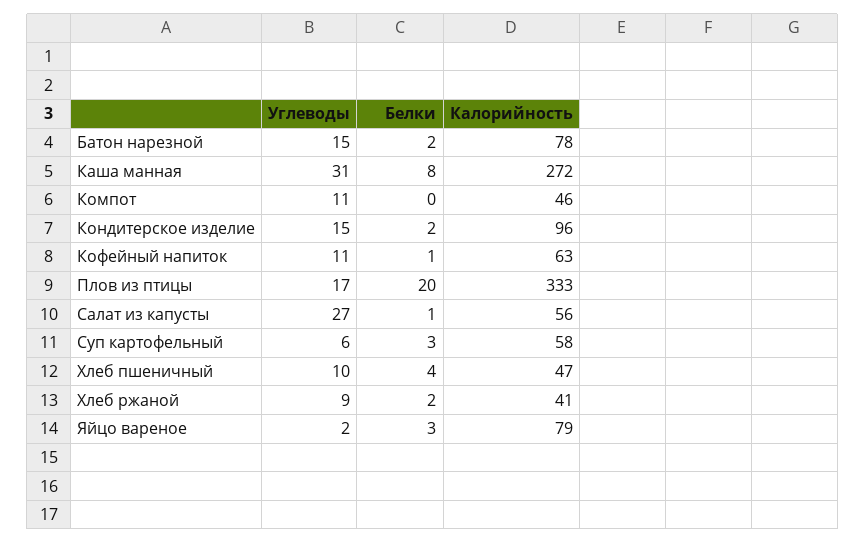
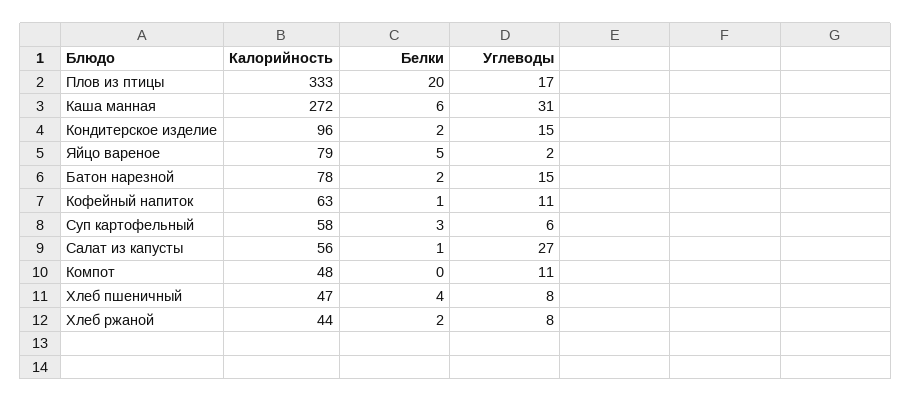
  {
    "Углеводы": {
      "Батон нарезной": 15,
      "Каша манная": 31,
      "Компот": 11,
      "Кондитерское изделие": 15,
      "Кофейный напиток": 11,
      "Плов из птицы": 17,
      "Салат из капусты": 27,
      "Суп картофельный": 6,
-     "Хлеб пшеничный": 10,
+     "Хлеб пшеничный": 8,
-     "Хлеб ржаной": 9,
+     "Хлеб ржаной": 8,
      "Яйцо вареное": 2
    },
    "Белки": {
      "Батон нарезной": 2,
-     "Каша манная": 8,
+     "Каша манная": 6,
      "Компот": 0,
      "Кондитерское изделие": 2,
      "Кофейный напиток": 1,
      "Плов из птицы": 20,
      "Салат из капусты": 1,
      "Суп картофельный": 3,
      "Хлеб пшеничный": 4,
      "Хлеб ржаной": 2,
-     "Яйцо вареное": 3
+     "Яйцо вареное": 5
    },
    "Калорийность": {
      "Батон нарезной": 78,
      "Каша манная": 272,
-     "Компот": 46,
+     "Компот": 48,
      "Кондитерское изделие": 96,
      "Кофейный напиток": 63,
      "Плов из птицы": 333,
      "Салат из капусты": 56,
      "Суп картофельный": 58,
      "Хлеб пшеничный": 47,
-     "Хлеб ржаной": 41,
+     "Хлеб ржаной": 44,
      "Яйцо вареное": 79
    }
  }

